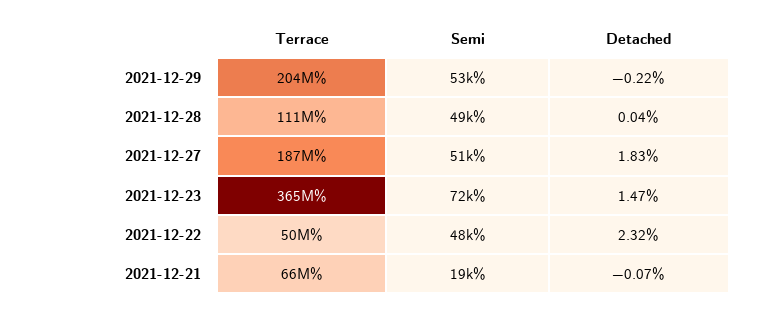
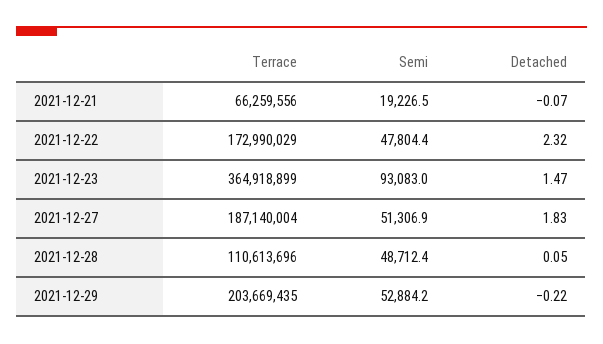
  {
    "Terrace": {
      "2021-12-29": 203669435,
      "2021-12-28": 110613696,
      "2021-12-27": 187140004,
      "2021-12-23": 364918899,
-     "2021-12-22": 50000000,
+     "2021-12-22": 172990029,
      "2021-12-21": 66259556
    },
    "Semi": {
      "2021-12-29": 52884.2,
      "2021-12-28": 48712.4,
      "2021-12-27": 51306.9,
-     "2021-12-23": 72000,
+     "2021-12-23": 93083,
      "2021-12-22": 47804.4,
      "2021-12-21": 19226.5
    },
    "Detached": {
      "2021-12-29": -0.22,
-     "2021-12-28": 0.04,
+     "2021-12-28": 0.05,
      "2021-12-27": 1.83,
      "2021-12-23": 1.47,
      "2021-12-22": 2.32,
      "2021-12-21": -0.07
    }
  }

